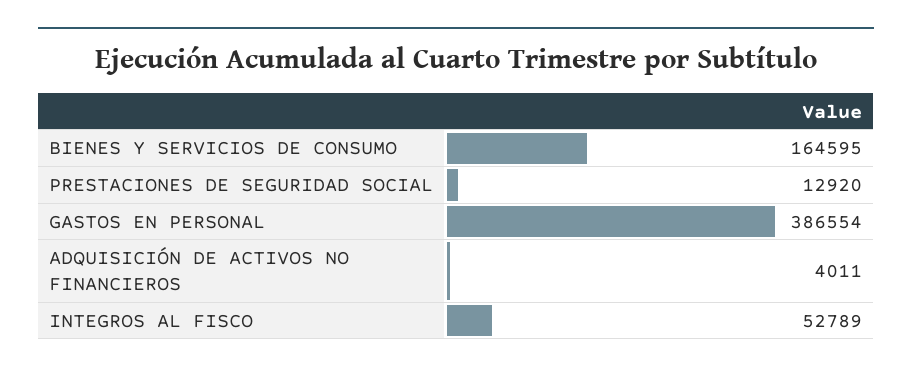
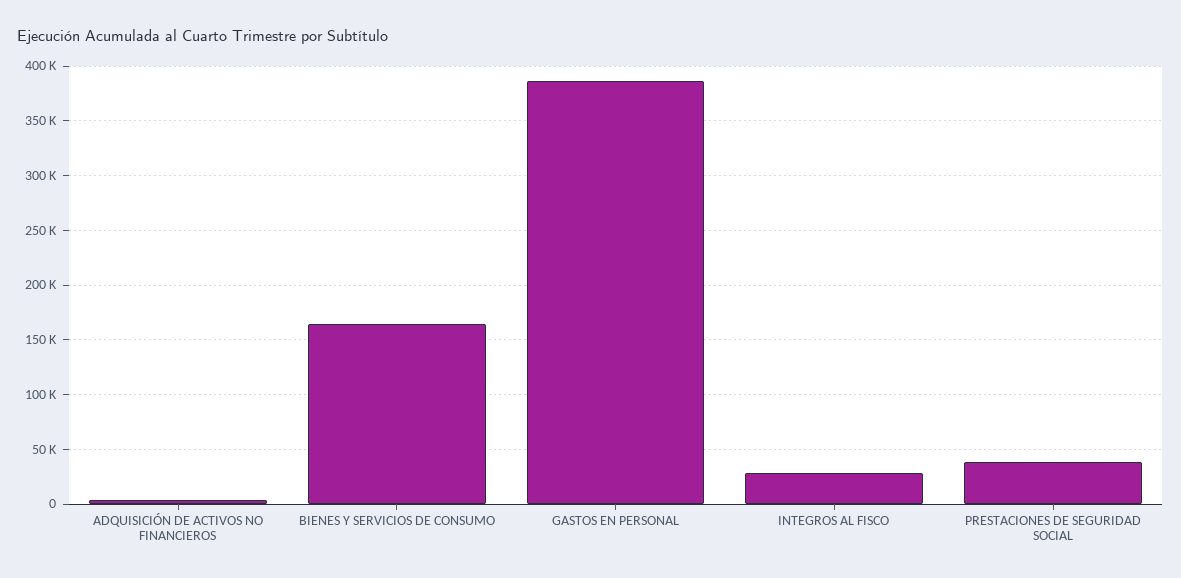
  {
    "BIENES Y SERVICIOS DE CONSUMO": 164595,
-   "PRESTACIONES DE SEGURIDAD SOCIAL": 12920,
+   "PRESTACIONES DE SEGURIDAD SOCIAL": 40000,
    "GASTOS EN PERSONAL": 386554,
    "ADQUISICIÓN DE ACTIVOS NO FINANCIEROS": 4011,
-   "INTEGROS AL FISCO": 52789
+   "INTEGROS AL FISCO": 30000
  }

